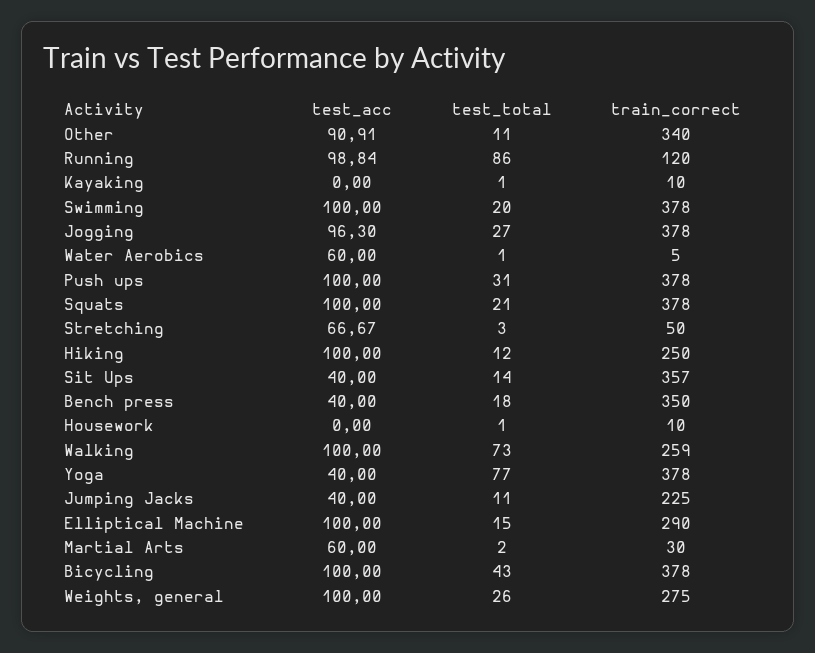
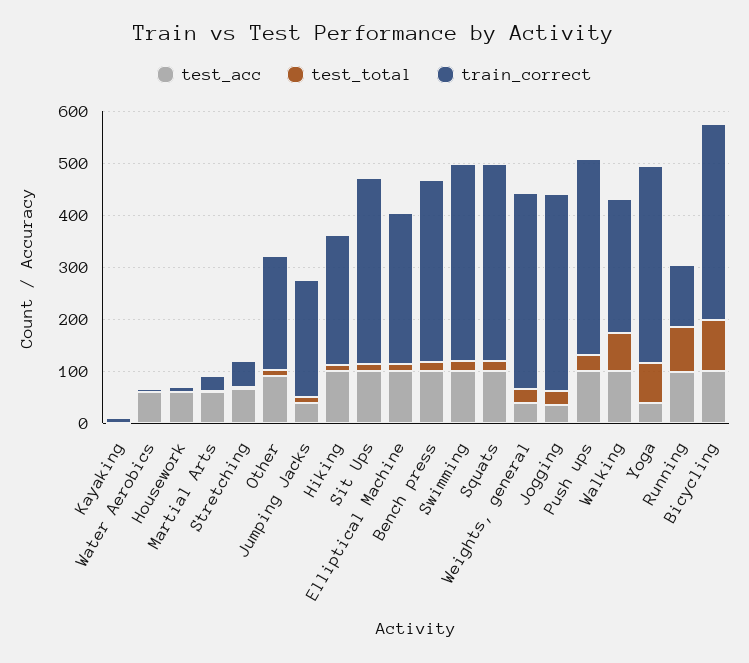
  {
    "test_acc": {
      "Other": 90.91,
      "Running": 98.84,
      "Kayaking": 0,
      "Swimming": 100,
-     "Jogging": 96.3,
+     "Jogging": 40,
      "Water Aerobics": 60,
      "Push ups": 100,
      "Squats": 100,
      "Stretching": 66.67,
      "Hiking": 100,
-     "Sit Ups": 40,
+     "Sit Ups": 100,
-     "Bench press": 40,
+     "Bench press": 100,
-     "Housework": 0,
+     "Housework": 60,
      "Walking": 100,
      "Yoga": 40,
      "Jumping Jacks": 40,
      "Elliptical Machine": 100,
      "Martial Arts": 60,
      "Bicycling": 100,
-     "Weights, general": 100
+     "Weights, general": 40
    },
    "test_total": {
      "Other": 11,
      "Running": 86,
      "Kayaking": 1,
      "Swimming": 20,
      "Jogging": 27,
      "Water Aerobics": 1,
      "Push ups": 31,
      "Squats": 21,
      "Stretching": 3,
      "Hiking": 12,
      "Sit Ups": 14,
      "Bench press": 18,
      "Housework": 1,
      "Walking": 73,
      "Yoga": 77,
      "Jumping Jacks": 11,
      "Elliptical Machine": 15,
      "Martial Arts": 2,
-     "Bicycling": 43,
+     "Bicycling": 100,
      "Weights, general": 26
    },
    "train_correct": {
-     "Other": 340,
+     "Other": 220,
      "Running": 120,
      "Kayaking": 10,
      "Swimming": 378,
      "Jogging": 378,
      "Water Aerobics": 5,
      "Push ups": 378,
      "Squats": 378,
      "Stretching": 50,
      "Hiking": 250,
      "Sit Ups": 357,
      "Bench press": 350,
      "Housework": 10,
      "Walking": 259,
      "Yoga": 378,
      "Jumping Jacks": 225,
      "Elliptical Machine": 290,
      "Martial Arts": 30,
      "Bicycling": 378,
-     "Weights, general": 275
+     "Weights, general": 380
    }
  }

